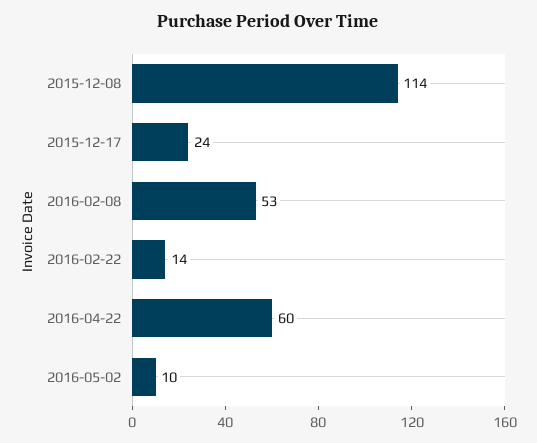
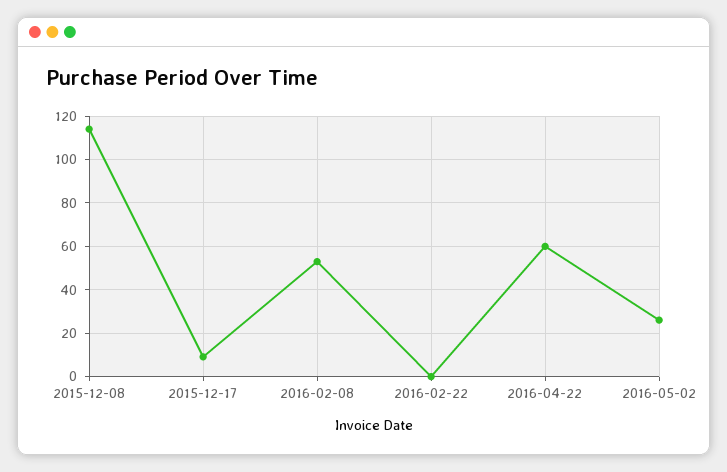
  {
    "2015-12-08": 114,
-   "2015-12-17": 24,
+   "2015-12-17": 10,
    "2016-02-08": 53,
-   "2016-02-22": 14,
+   "2016-02-22": 0,
    "2016-04-22": 60,
-   "2016-05-02": 10
+   "2016-05-02": 25
  }

